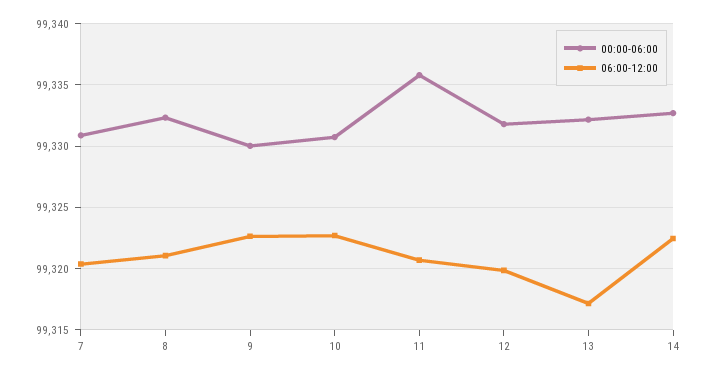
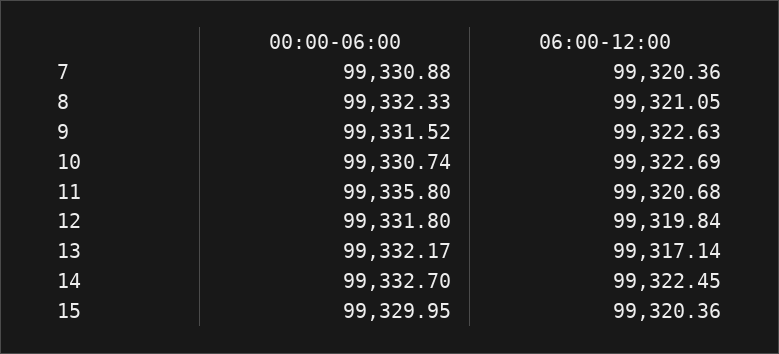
  {
    "00:00-06:00": {
      "7": 99330.88,
      "8": 99332.33,
-     "9": 99330,
+     "9": 99331.52,
      "10": 99330.74,
      "11": 99335.8,
      "12": 99331.8,
      "13": 99332.17,
-     "14": 99332.7
+     "14": 99332.7,
+     "15": 99329.95
    },
    "06:00-12:00": {
      "7": 99320.36,
      "8": 99321.05,
      "9": 99322.63,
      "10": 99322.69,
      "11": 99320.68,
      "12": 99319.84,
      "13": 99317.14,
-     "14": 99322.45
+     "14": 99322.45,
+     "15": 99320.36
    }
  }

